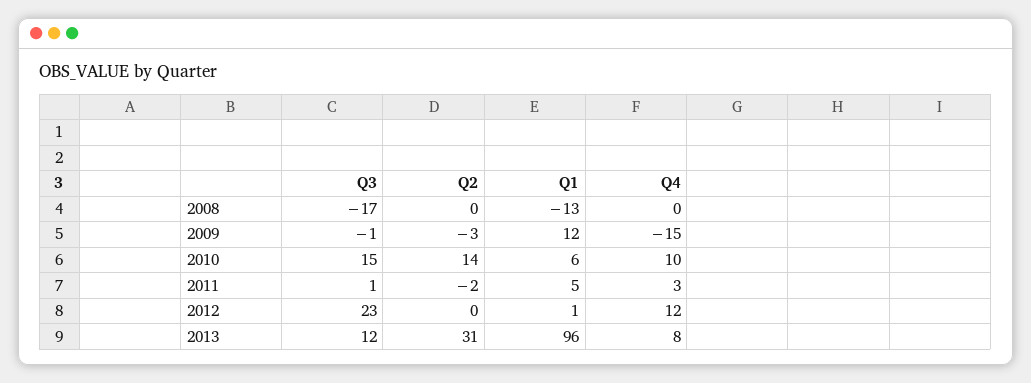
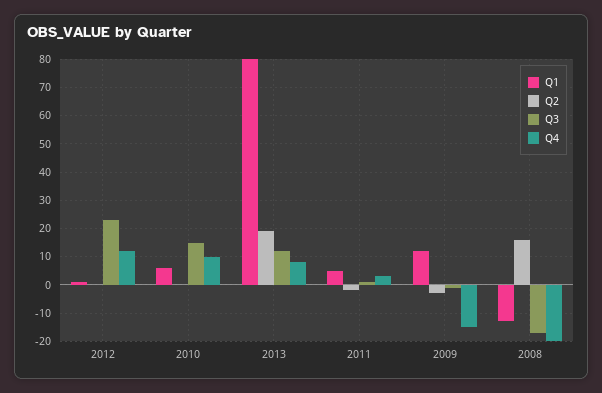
  {
    "Q3": {
      "2008": -17,
      "2009": -1,
      "2010": 15,
      "2011": 1,
      "2012": 23,
      "2013": 12
    },
    "Q2": {
-     "2008": 0,
+     "2008": 15,
      "2009": -3,
-     "2010": 14,
+     "2010": 0,
      "2011": -2,
      "2012": 0,
-     "2013": 31
+     "2013": 20
    },
    "Q1": {
      "2008": -13,
      "2009": 12,
      "2010": 6,
      "2011": 5,
      "2012": 1,
-     "2013": 96
+     "2013": 80
    },
    "Q4": {
-     "2008": 0,
+     "2008": -20,
      "2009": -15,
      "2010": 10,
      "2011": 3,
      "2012": 12,
      "2013": 8
    }
  }

